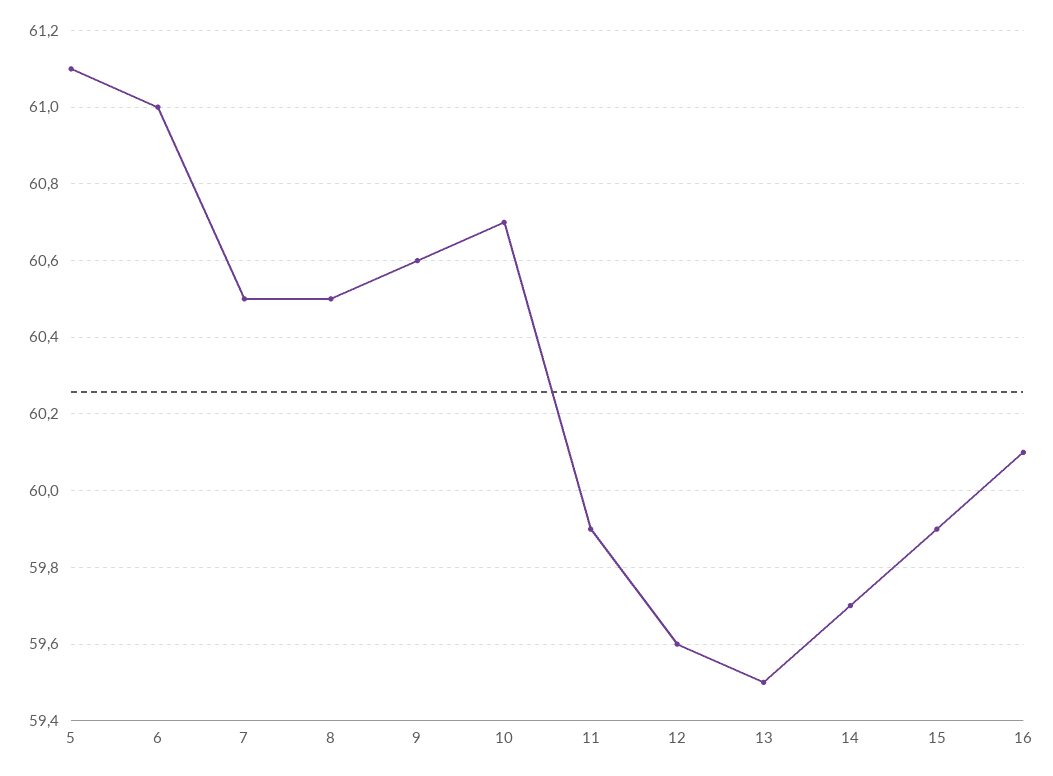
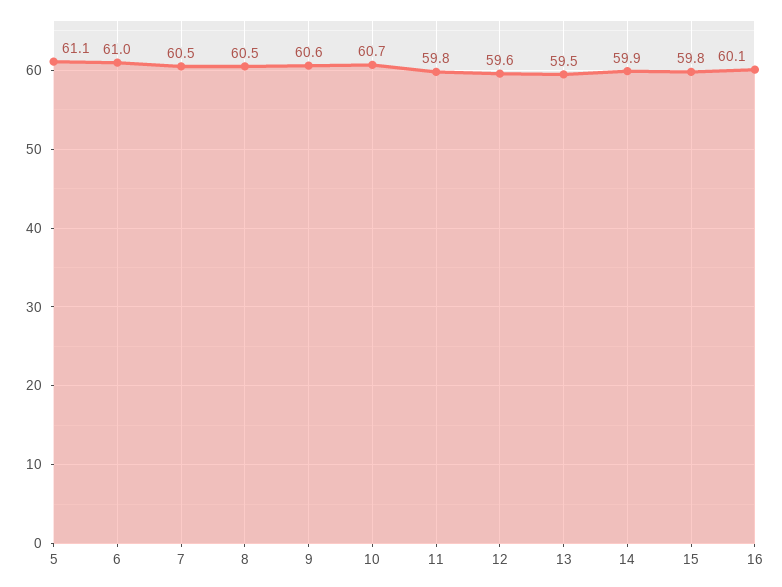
  {
    "5": 61.1,
    "6": 61,
    "7": 60.5,
    "8": 60.5,
    "9": 60.6,
    "10": 60.7,
-   "11": 59.9,
+   "11": 59.8,
    "12": 59.6,
    "13": 59.5,
-   "14": 59.7,
+   "14": 59.9,
-   "15": 59.9,
+   "15": 59.8,
    "16": 60.1
  }

